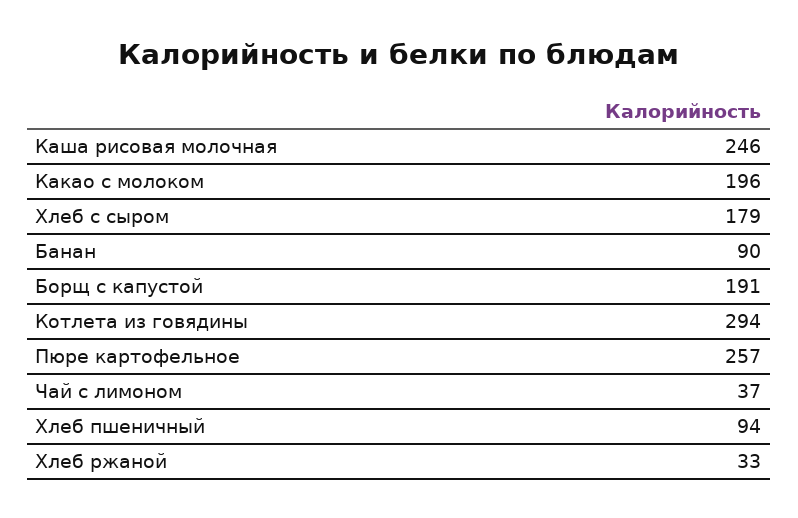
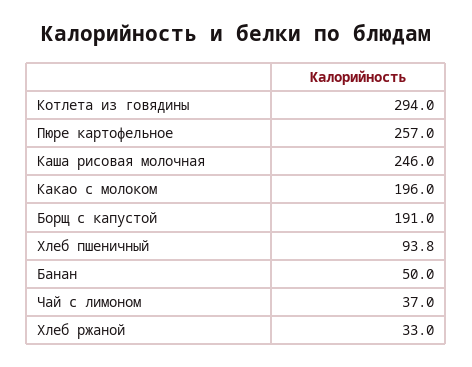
  {
    "Каша рисовая молочная": 246,
    "Какао с молоком": 196,
-   "Хлеб с сыром": 179,
-   "Банан": 90,
+   "Банан": 50,
    "Борщ с капустой": 191,
    "Котлета из говядины": 294,
    "Пюре картофельное": 257,
    "Чай с лимоном": 37,
    "Хлеб пшеничный": 93.8,
    "Хлеб ржаной": 33
  }

